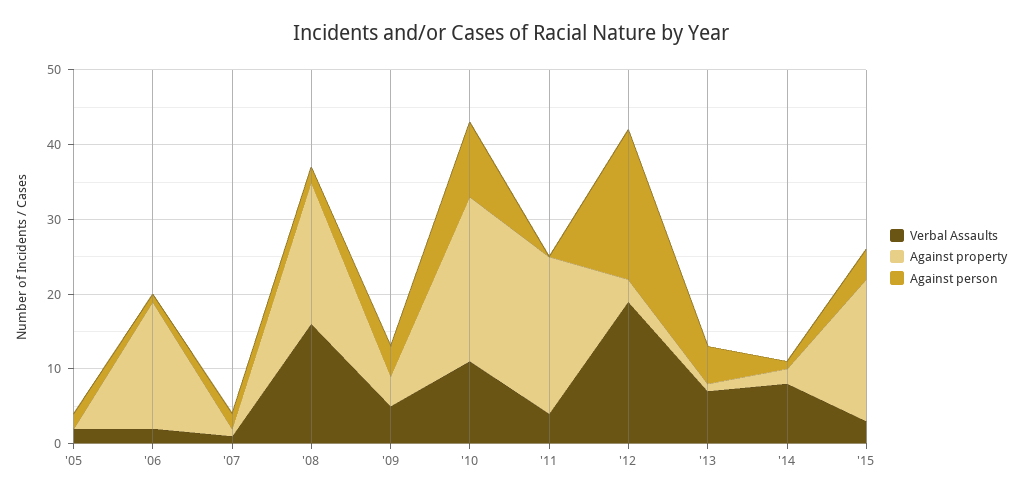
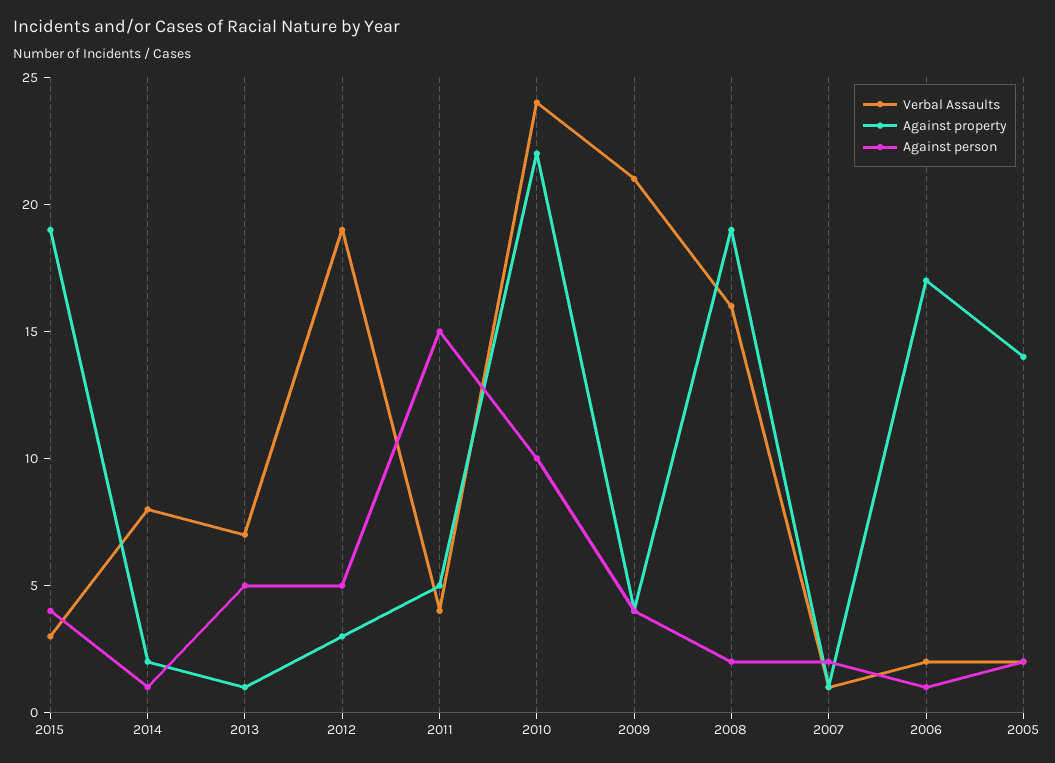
  {
    "Verbal Assaults": {
      "'05": 2,
      "'06": 2,
      "'07": 1,
      "'08": 16,
-     "'09": 5,
+     "'09": 21,
-     "'10": 10,
+     "'10": 24,
      "'11": 4,
      "'12": 19,
      "'13": 7,
      "'14": 8,
      "'15": 3
    },
    "Against property": {
-     "'05": 0,
+     "'05": 14,
      "'06": 17,
      "'07": 1,
      "'08": 19,
      "'09": 4,
      "'10": 22,
-     "'11": 20,
+     "'11": 5,
      "'12": 3,
      "'13": 1,
      "'14": 2,
      "'15": 19
    },
    "Against person": {
      "'05": 2,
      "'06": 1,
      "'07": 2,
      "'08": 2,
      "'09": 4,
      "'10": 10,
-     "'11": 0,
+     "'11": 15,
-     "'12": 20,
+     "'12": 5,
      "'13": 5,
      "'14": 1,
      "'15": 4
    }
  }

